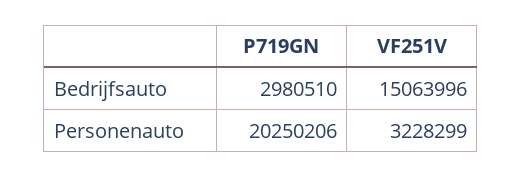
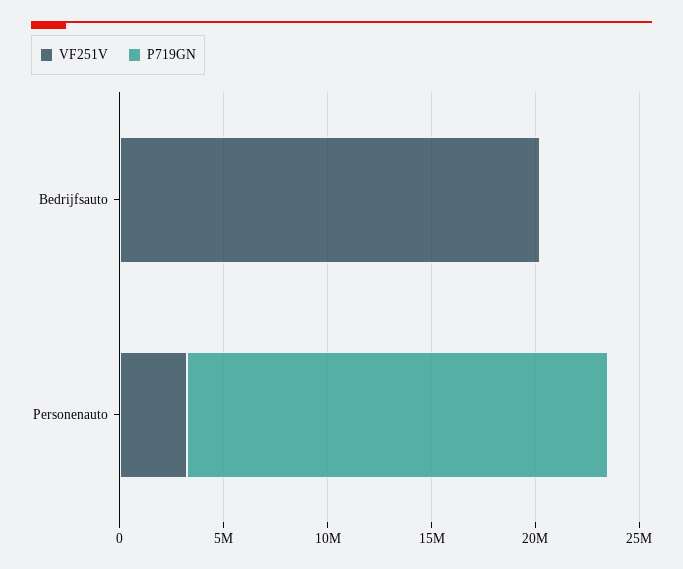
  {
    "P719GN": {
-     "Bedrijfsauto": 2980510,
+     "Bedrijfsauto": 0,
      "Personenauto": 20250206
    },
    "VF251V": {
-     "Bedrijfsauto": 15063996,
+     "Bedrijfsauto": 20000000,
      "Personenauto": 3228299
    }
  }

